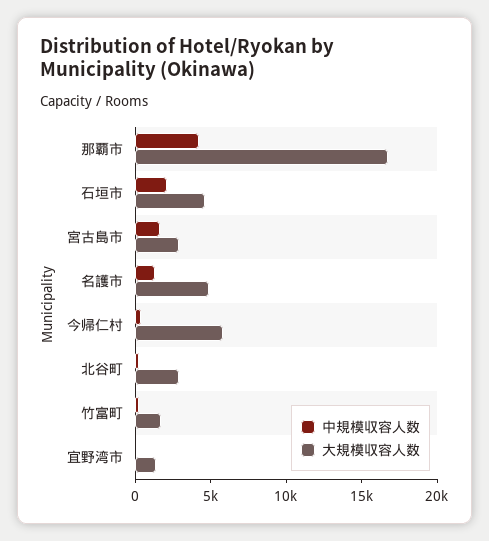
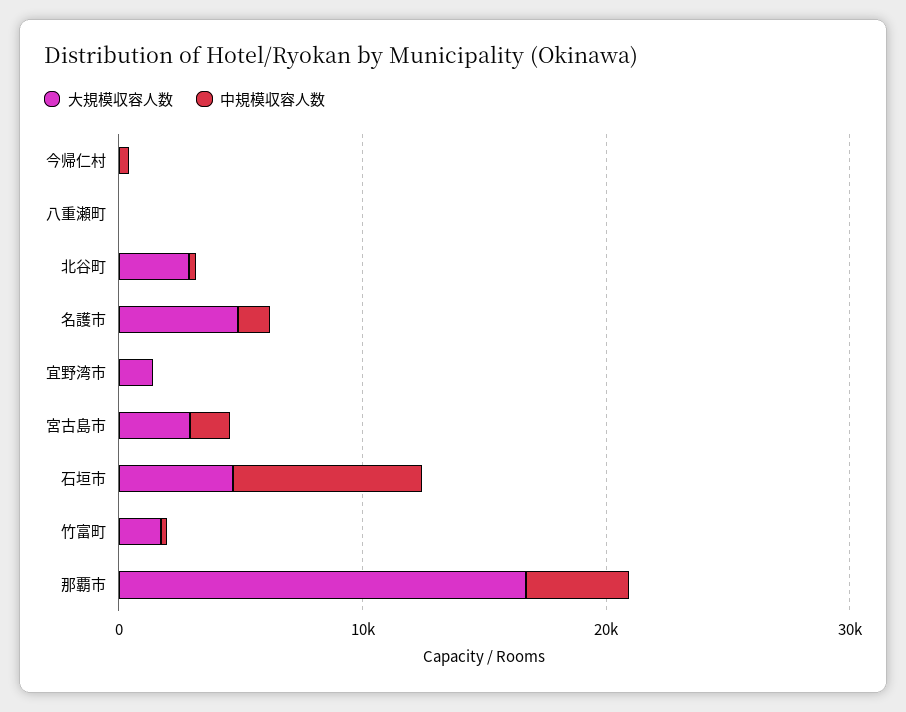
  {
    "中規模収容人数": {
      "那覇市": 4000,
-     "石垣市": 2000,
+     "石垣市": 8000,
      "宮古島市": 2000,
      "名護市": 1000,
      "今帰仁村": 0,
      "北谷町": 0,
      "竹富町": 0,
-     "宜野湾市": 0
+     "宜野湾市": 0,
+     "八重瀬町": 0
    },
    "大規模収容人数": {
      "那覇市": 17000,
      "石垣市": 5000,
      "宮古島市": 3000,
      "名護市": 5000,
-     "今帰仁村": 6000,
+     "今帰仁村": 0,
      "北谷町": 3000,
      "竹富町": 2000,
-     "宜野湾市": 1000
+     "宜野湾市": 1000,
+     "八重瀬町": 0
    }
  }

